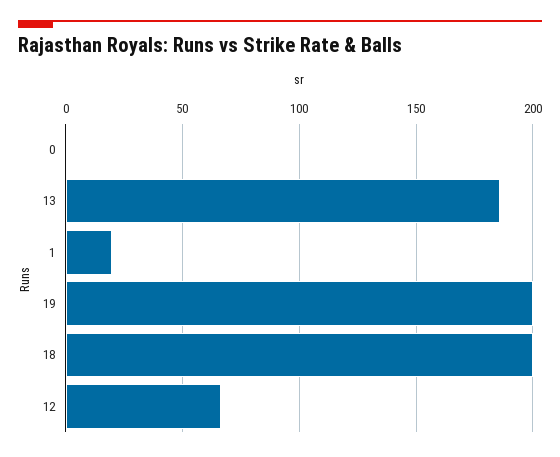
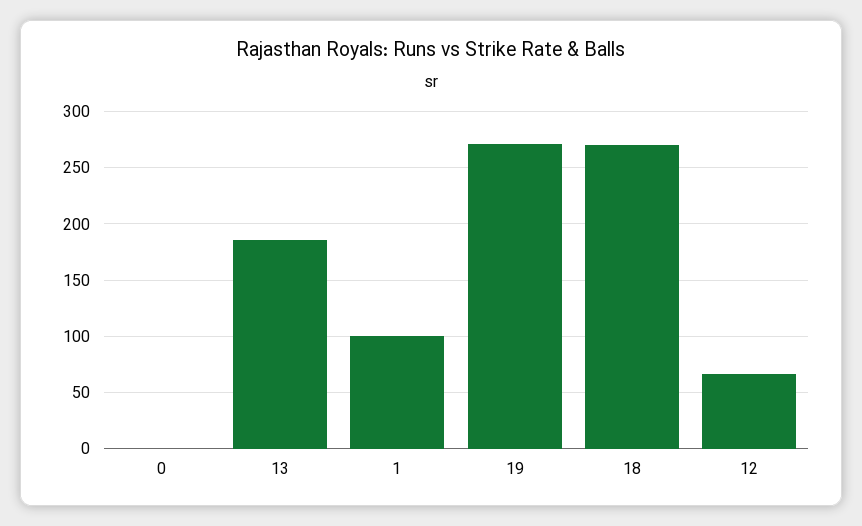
  {
    "0": 0,
    "13": 185,
-   "1": 20,
+   "1": 100,
-   "19": 200,
+   "19": 270,
-   "18": 200,
+   "18": 270,
    "12": 65
  }

